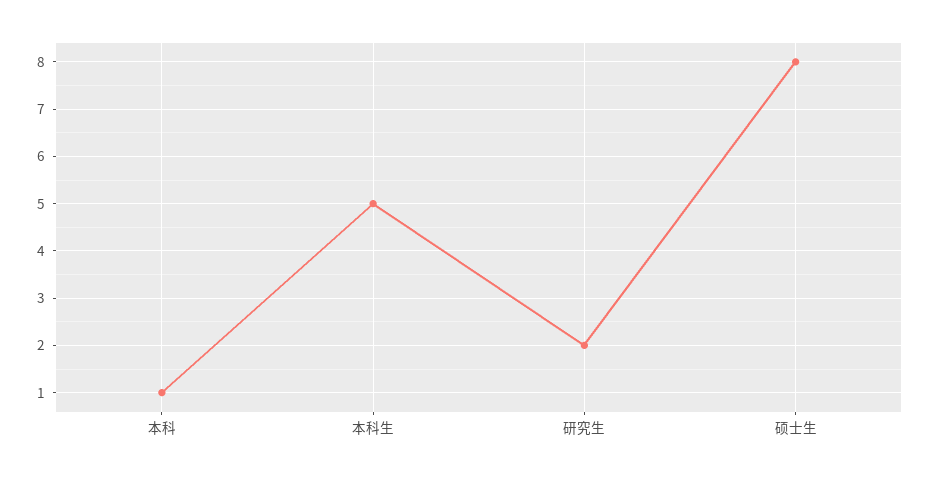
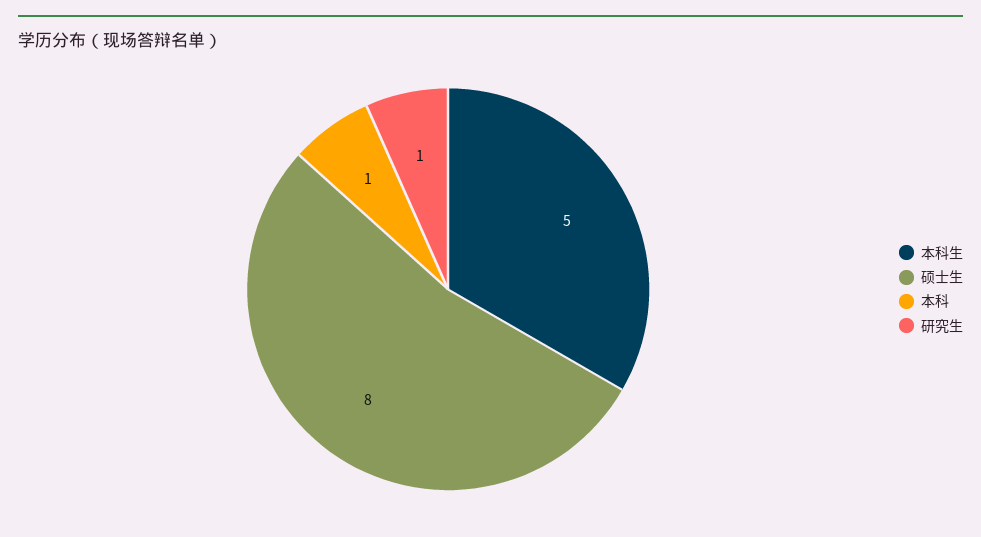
  {
    "本科": 1,
    "本科生": 5,
-   "研究生": 2,
+   "研究生": 1,
    "硕士生": 8
  }

